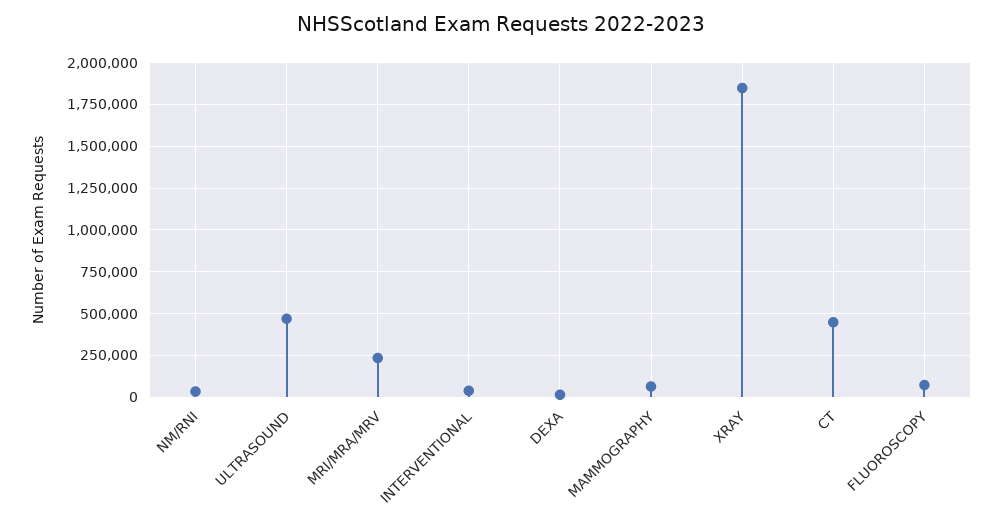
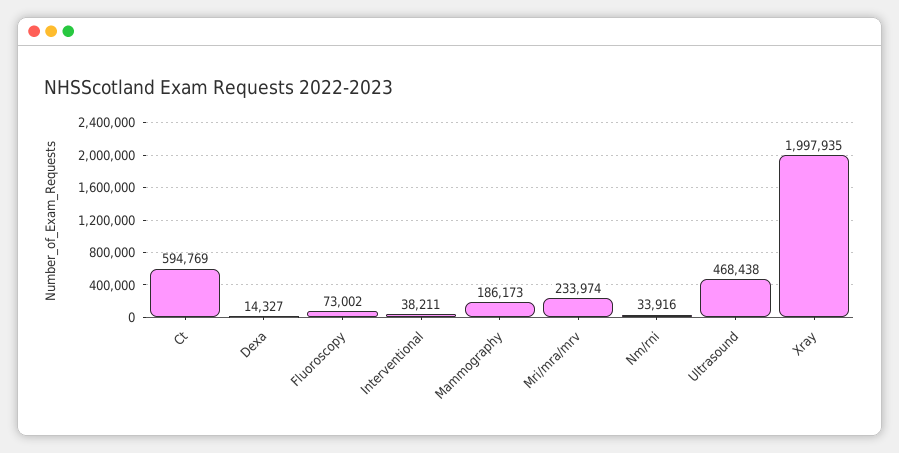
  {
    "NM/RNI": 33916,
    "ULTRASOUND": 468438,
    "MRI/MRA/MRV": 233974,
    "INTERVENTIONAL": 38211,
    "DEXA": 14327,
-   "MAMMOGRAPHY": 50000,
+   "MAMMOGRAPHY": 186173,
-   "XRAY": 1850000,
+   "XRAY": 1997935,
-   "CT": 450000,
+   "CT": 594769,
    "FLUOROSCOPY": 73002
  }

